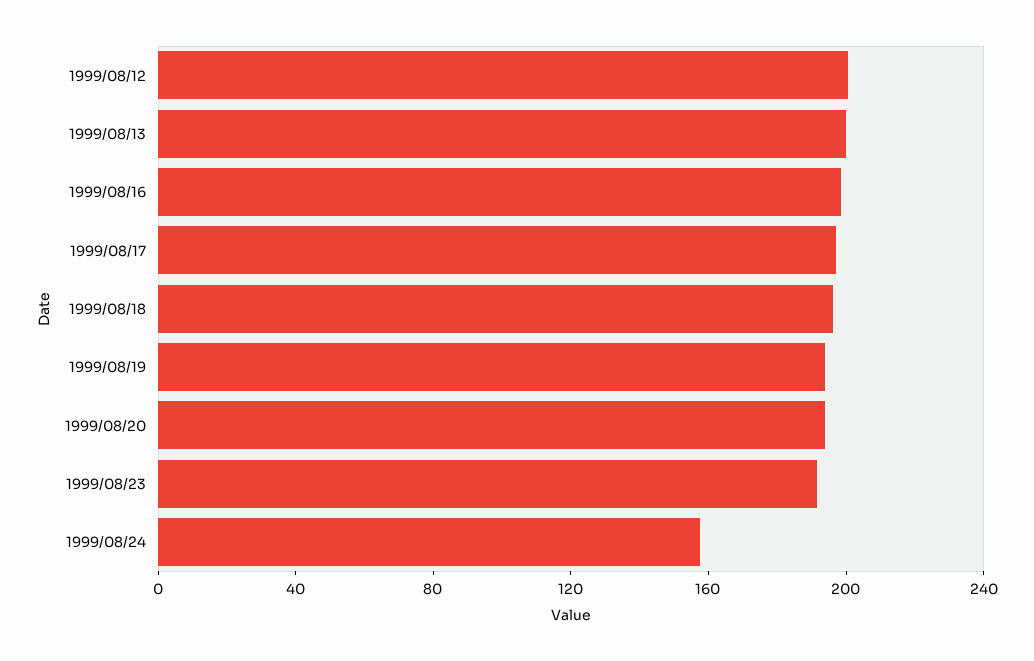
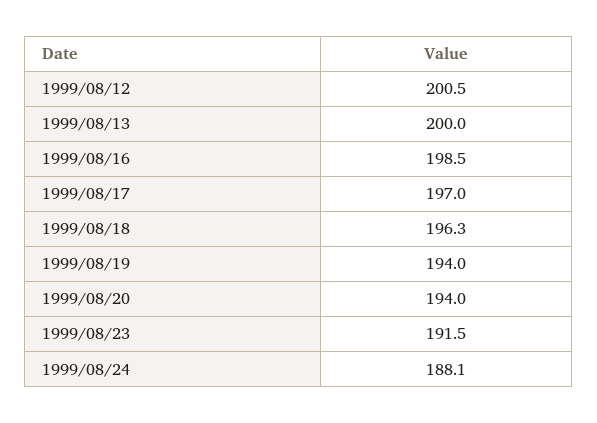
  {
    "1999/08/12": 200.5,
    "1999/08/13": 200,
    "1999/08/16": 198.5,
    "1999/08/17": 197,
    "1999/08/18": 196.3,
    "1999/08/19": 194,
    "1999/08/20": 194,
    "1999/08/23": 191.5,
-   "1999/08/24": 160
+   "1999/08/24": 188.1
  }

